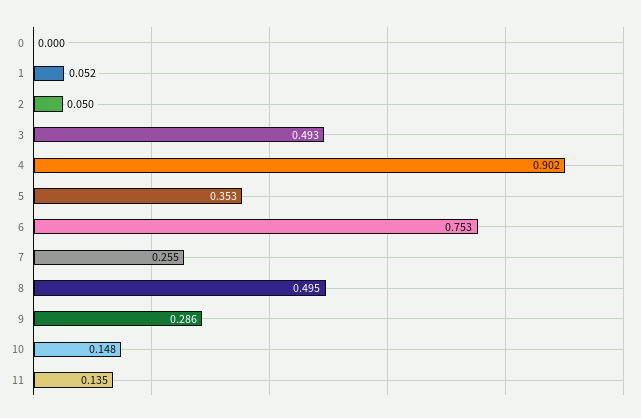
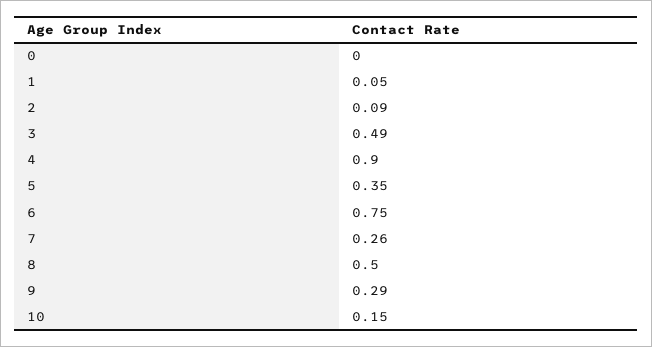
  {
    "0": 0,
    "1": 0.052,
-   "2": 0.05,
+   "2": 0.09,
    "3": 0.493,
    "4": 0.902,
    "5": 0.353,
    "6": 0.753,
    "7": 0.255,
    "8": 0.495,
    "9": 0.286,
-   "10": 0.148,
+   "10": 0.148
-   "11": 0.135
  }

